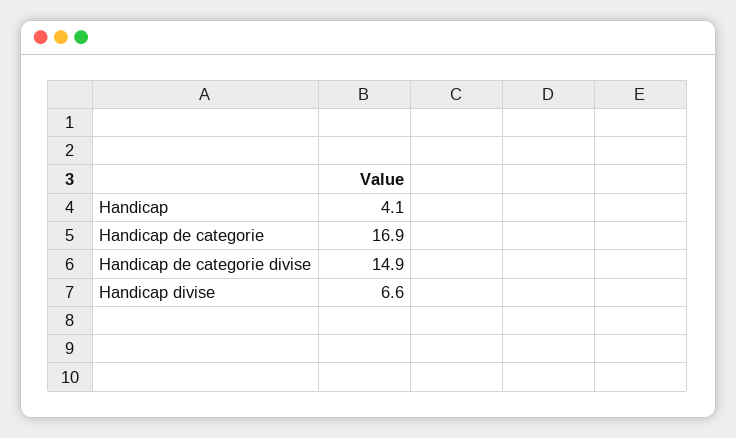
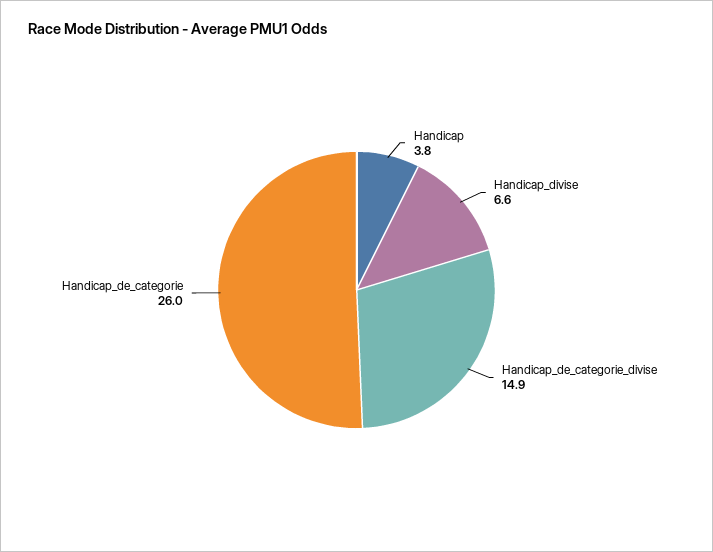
  {
-   "Handicap": 4.1,
+   "Handicap": 3.8,
-   "Handicap de categorie": 16.9,
+   "Handicap de categorie": 26,
    "Handicap de categorie divise": 14.9,
    "Handicap divise": 6.6
  }

